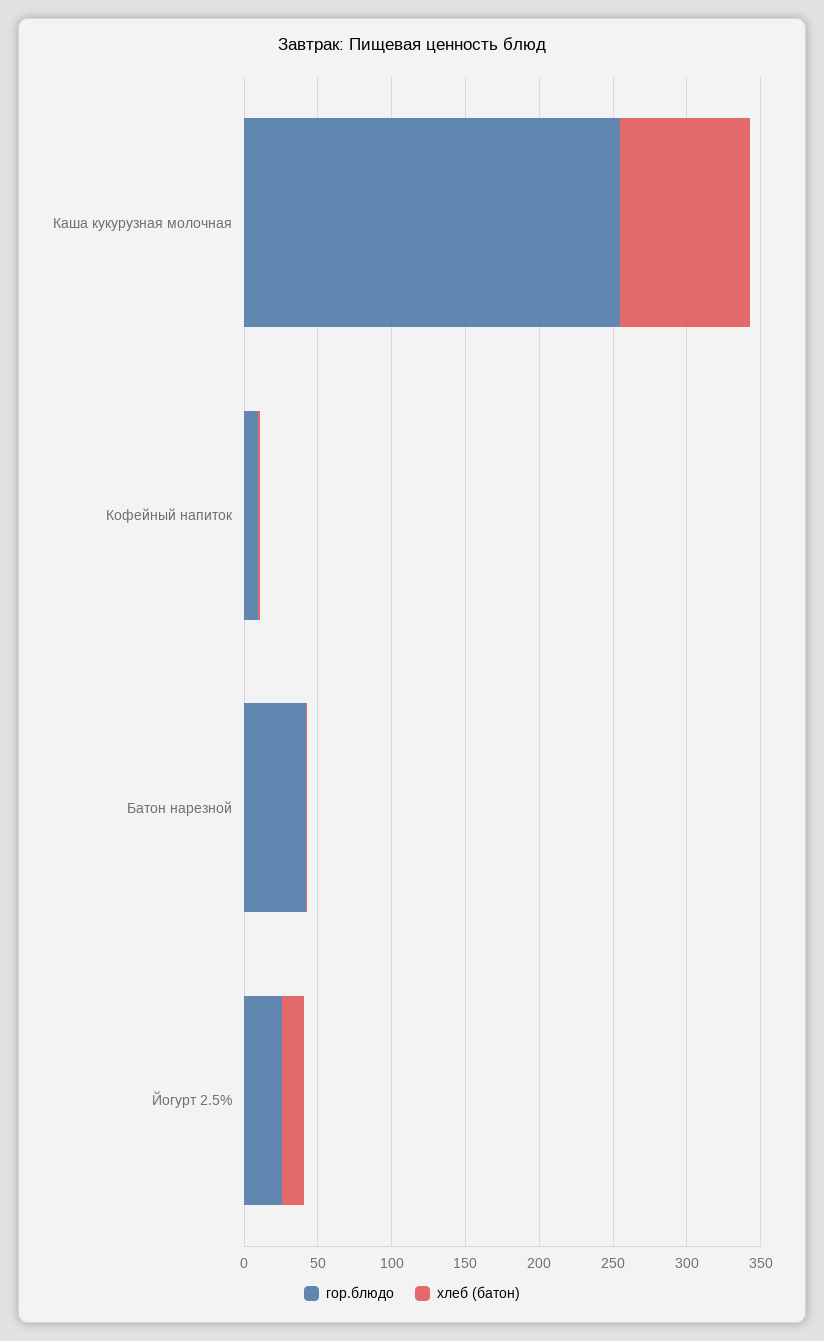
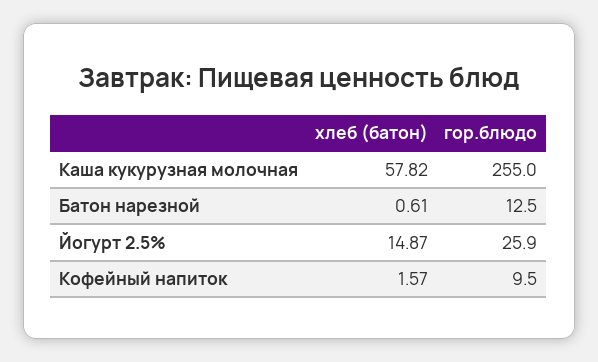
  {
    "гор.блюдо": {
      "Каша кукурузная молочная": 255,
      "Кофейный напиток": 9.5,
-     "Батон нарезной": 40,
+     "Батон нарезной": 12.5,
      "Йогурт 2.5%": 25.9
    },
    "хлеб (батон)": {
-     "Каша кукурузная молочная": 90,
+     "Каша кукурузная молочная": 57.82,
      "Кофейный напиток": 1.57,
      "Батон нарезной": 0.61,
      "Йогурт 2.5%": 14.87
    }
  }

